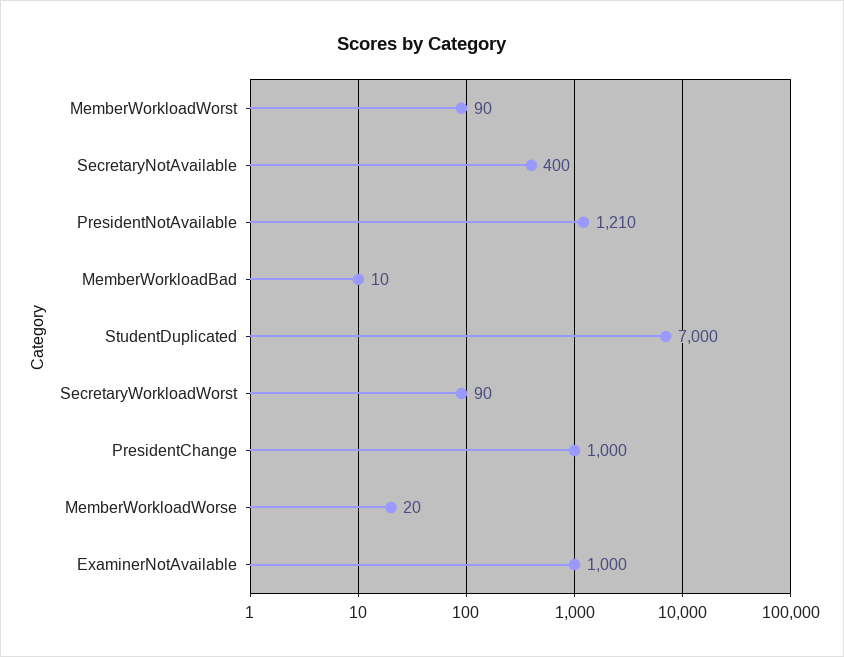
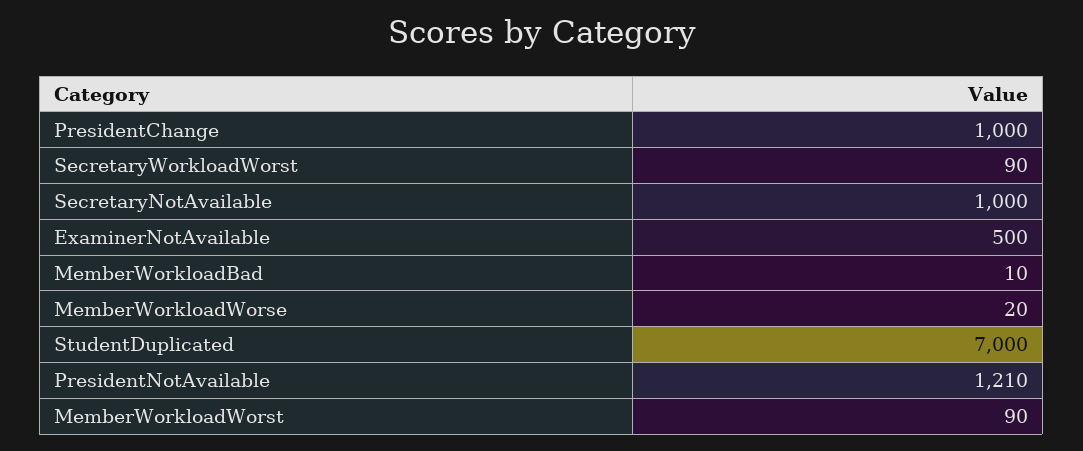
  {
    "MemberWorkloadWorst": 90,
-   "SecretaryNotAvailable": 400,
+   "SecretaryNotAvailable": 1000,
    "PresidentNotAvailable": 1210,
    "MemberWorkloadBad": 10,
    "StudentDuplicated": 7000,
    "SecretaryWorkloadWorst": 90,
    "PresidentChange": 1000,
    "MemberWorkloadWorse": 20,
-   "ExaminerNotAvailable": 1000
+   "ExaminerNotAvailable": 500
  }

